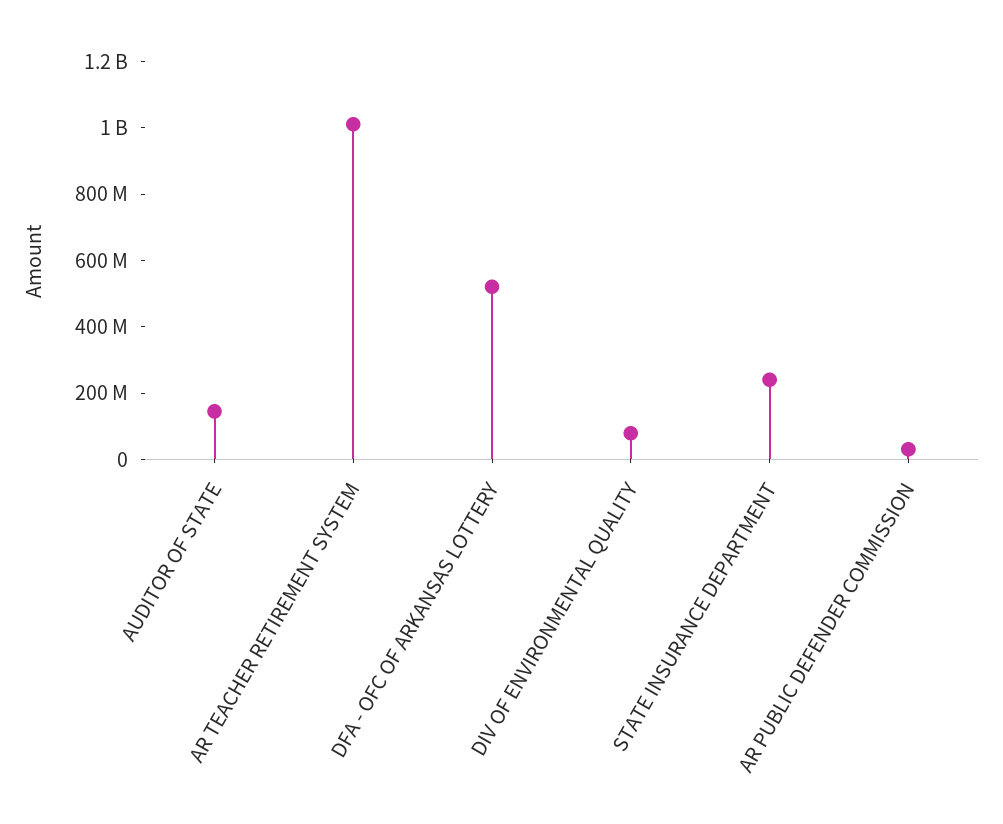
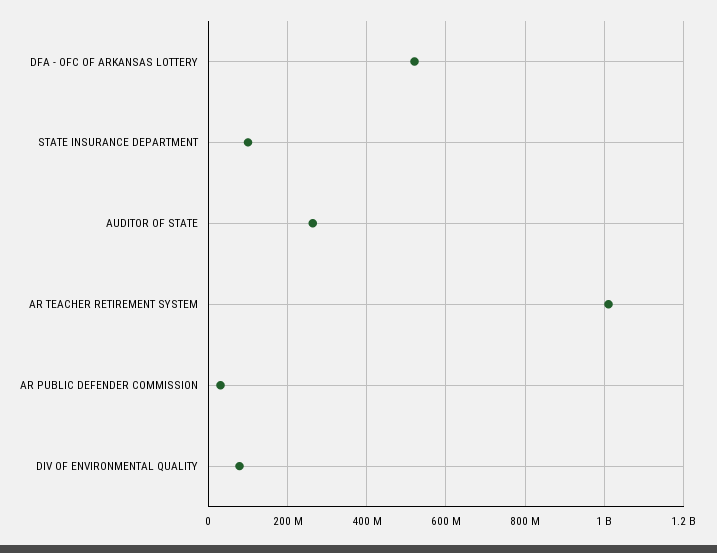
  {
-   "AUDITOR OF STATE": 150000000,
+   "AUDITOR OF STATE": 260000000,
    "AR TEACHER RETIREMENT SYSTEM": 1020000000,
    "DFA - OFC OF ARKANSAS LOTTERY": 520000000,
    "DIV OF ENVIRONMENTAL QUALITY": 80000000,
-   "STATE INSURANCE DEPARTMENT": 250000000,
+   "STATE INSURANCE DEPARTMENT": 100000000,
    "AR PUBLIC DEFENDER COMMISSION": 40000000
  }

